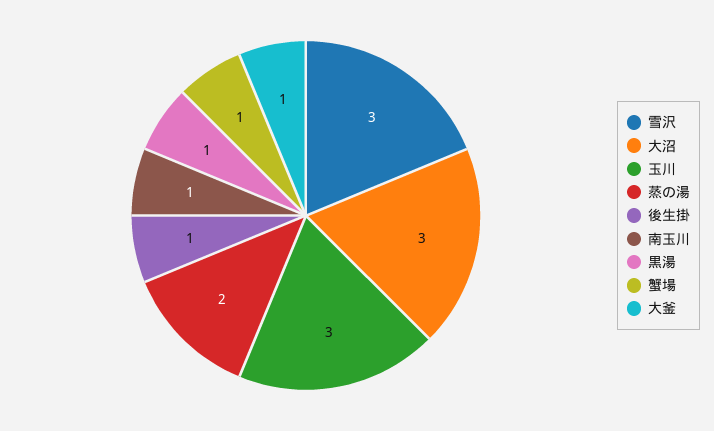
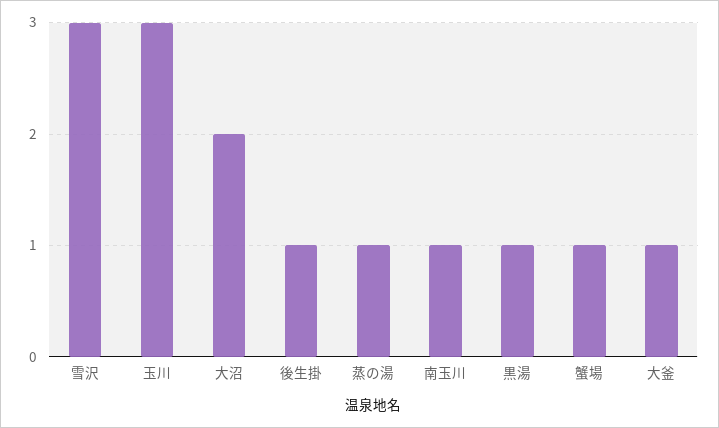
  {
    "雪沢": 3,
-   "大沼": 3,
+   "大沼": 2,
    "玉川": 3,
-   "蒸の湯": 2,
+   "蒸の湯": 1,
    "後生掛": 1,
    "南玉川": 1,
    "黒湯": 1,
    "蟹場": 1,
    "大釜": 1
  }

